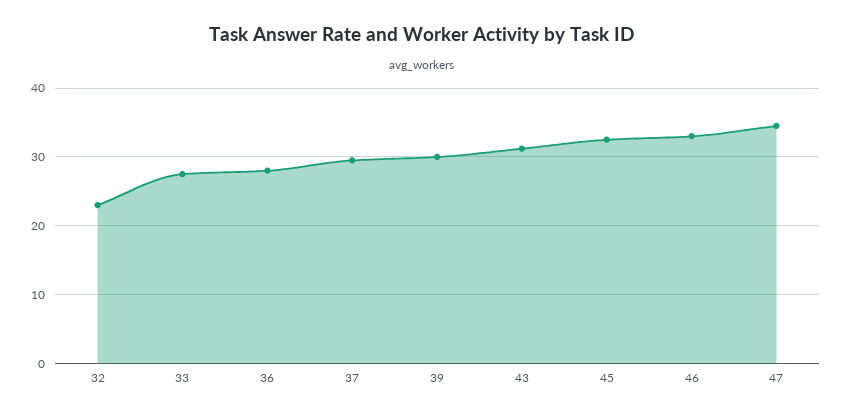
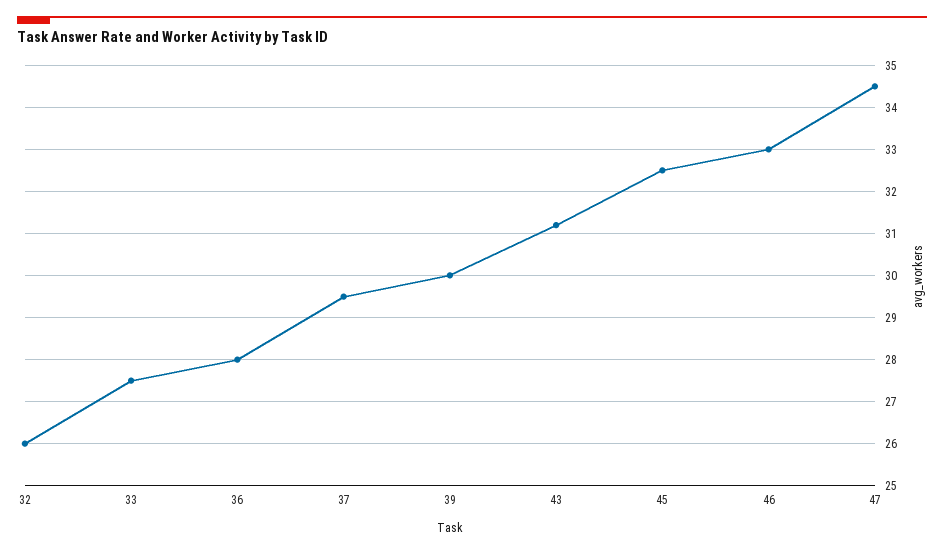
  {
-   "32": 23,
+   "32": 26,
    "33": 27.5,
    "36": 28,
    "37": 29.5,
    "39": 30,
    "43": 31,
    "45": 32.5,
    "46": 33,
    "47": 34.5
  }

